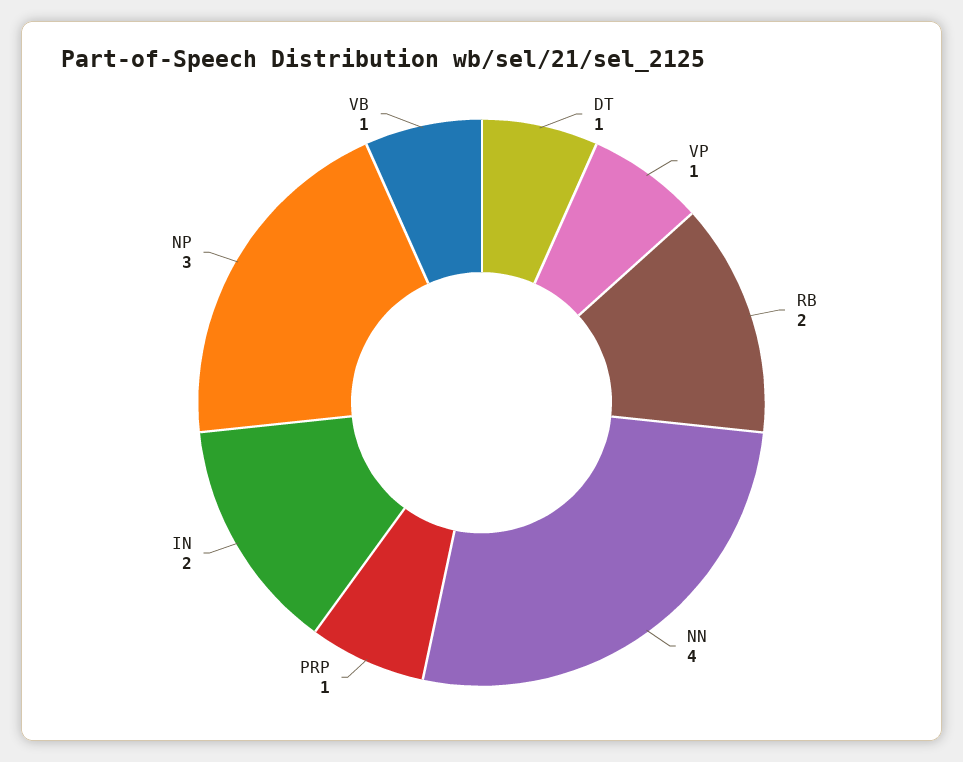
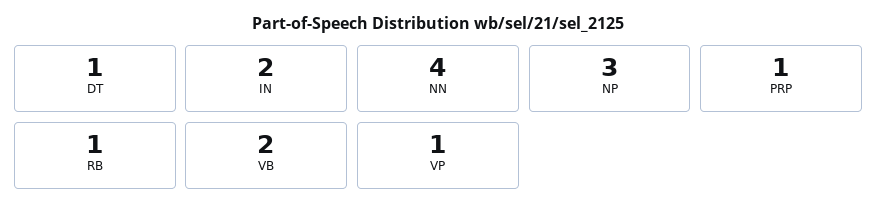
  {
    "DT": 1,
    "VP": 1,
-   "RB": 2,
+   "RB": 1,
    "NN": 4,
    "PRP": 1,
    "IN": 2,
    "NP": 3,
-   "VB": 1
+   "VB": 2
  }

